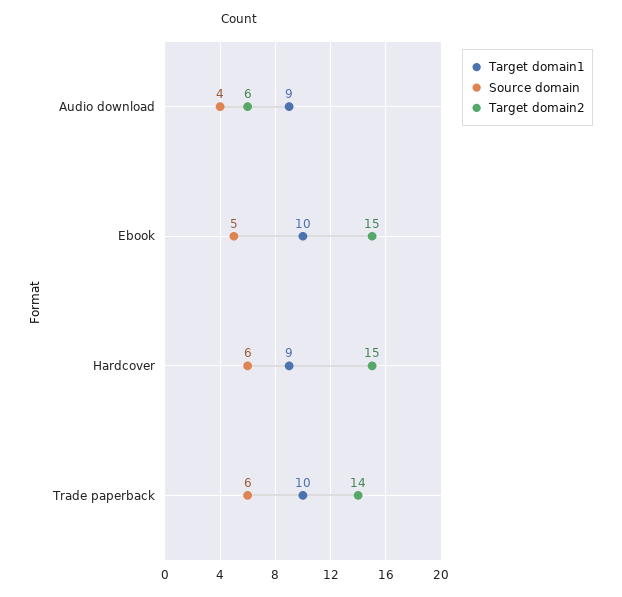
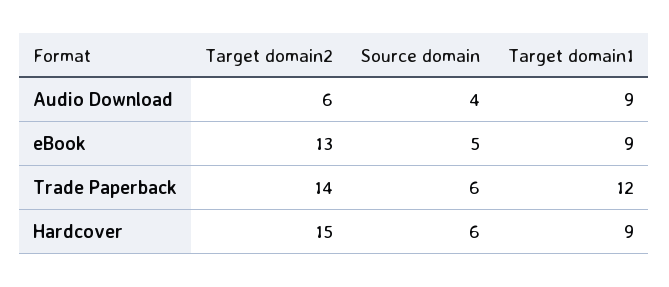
  {
    "Target domain1": {
      "Audio download": 9,
-     "Ebook": 10,
+     "Ebook": 9,
      "Hardcover": 9,
-     "Trade paperback": 10
+     "Trade paperback": 12
    },
    "Source domain": {
      "Audio download": 4,
      "Ebook": 5,
      "Hardcover": 6,
      "Trade paperback": 6
    },
    "Target domain2": {
      "Audio download": 6,
-     "Ebook": 15,
+     "Ebook": 13,
      "Hardcover": 15,
      "Trade paperback": 14
    }
  }

